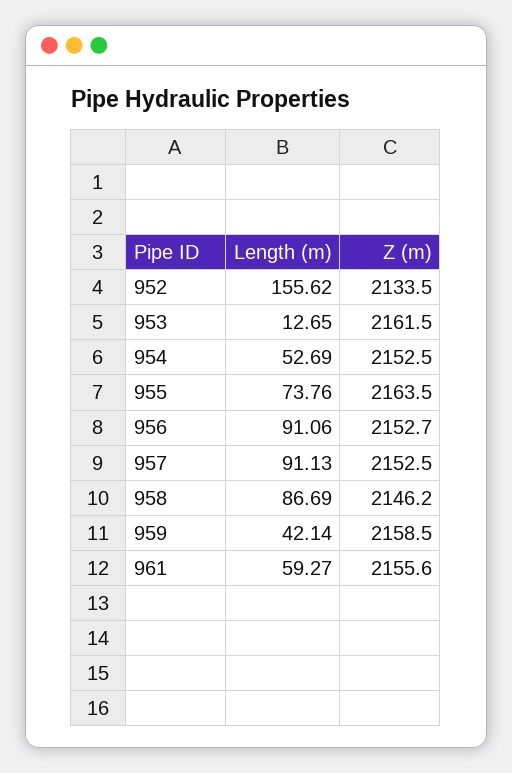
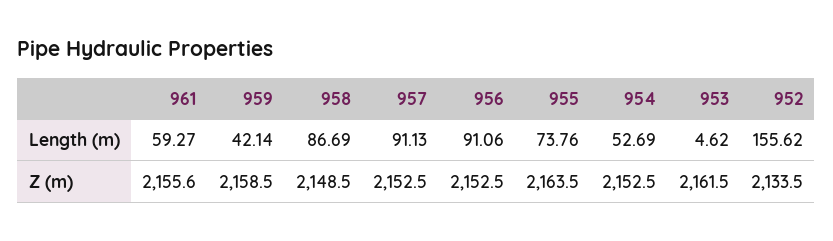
  {
    "Length (m)": {
      "952": 155.62,
-     "953": 12.65,
+     "953": 4.62,
      "954": 52.69,
      "955": 73.76,
      "956": 91.06,
      "957": 91.13,
      "958": 86.69,
      "959": 42.14,
      "961": 59.27
    },
    "Z (m)": {
      "952": 2133.5,
      "953": 2161.5,
      "954": 2152.5,
      "955": 2163.5,
-     "956": 2152.7,
+     "956": 2152.5,
      "957": 2152.5,
-     "958": 2146.2,
+     "958": 2148.5,
      "959": 2158.5,
      "961": 2155.6
    }
  }

